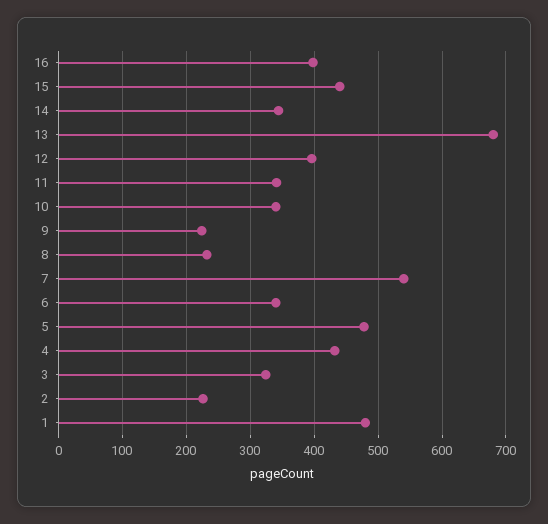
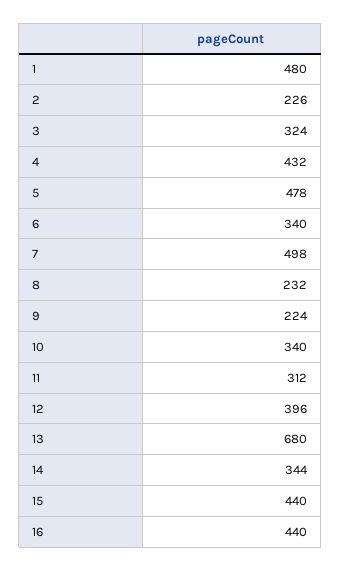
  {
-   "16": 400,
+   "16": 440,
    "15": 440,
    "14": 344,
    "13": 680,
    "12": 396,
-   "11": 340,
+   "11": 312,
    "10": 340,
    "9": 224,
    "8": 232,
-   "7": 540,
+   "7": 498,
    "6": 340,
    "5": 478,
    "4": 432,
    "3": 324,
    "2": 226,
    "1": 480
  }

